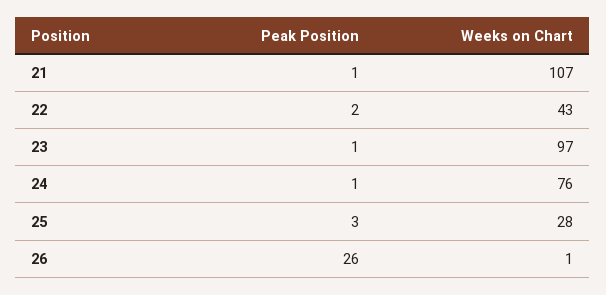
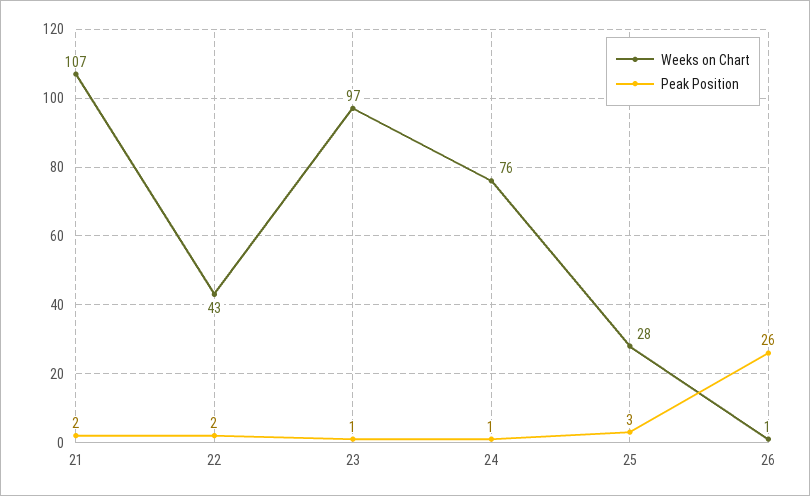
  {
    "Peak Position": {
-     "21": 1,
+     "21": 2,
      "22": 2,
      "23": 1,
      "24": 1,
      "25": 3,
      "26": 26
    },
    "Weeks on Chart": {
      "21": 107,
      "22": 43,
      "23": 97,
      "24": 76,
      "25": 28,
      "26": 1
    }
  }

